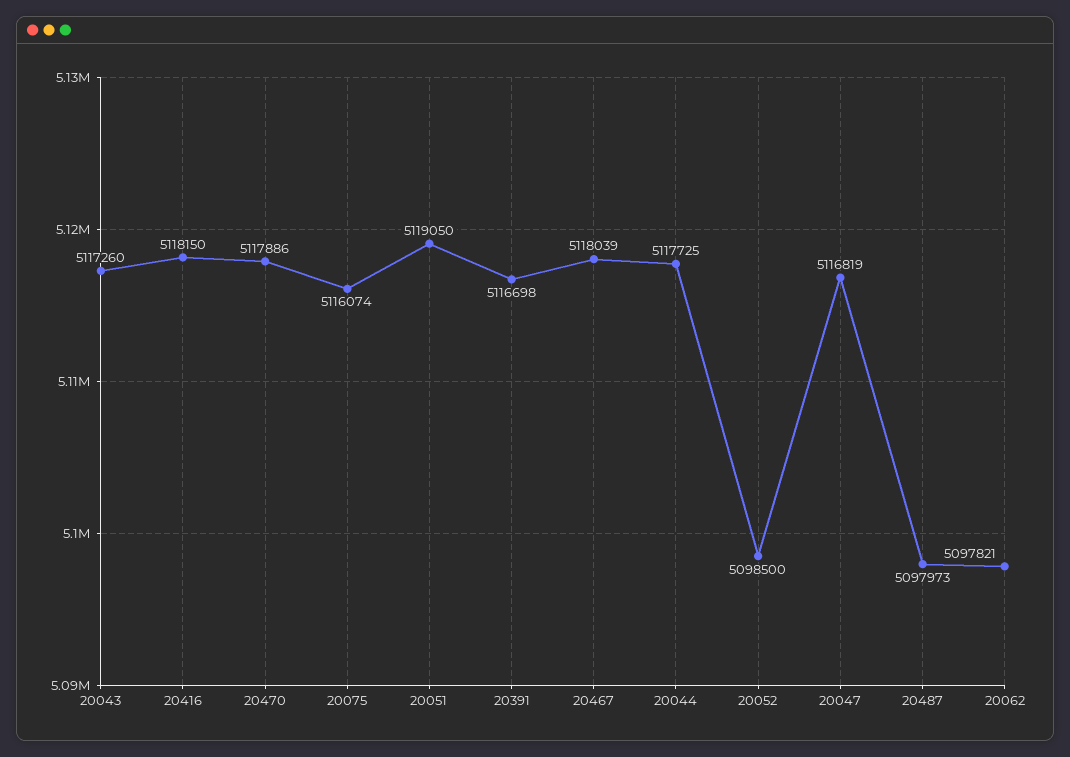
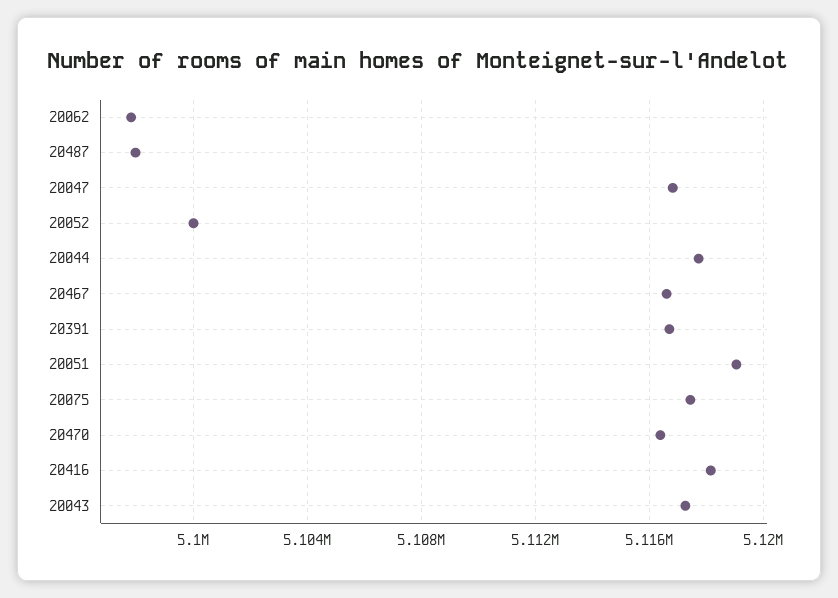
  {
    "20043": 5117260,
    "20416": 5118150,
-   "20470": 5117886,
+   "20470": 5116500,
-   "20075": 5116074,
+   "20075": 5117500,
    "20051": 5119050,
    "20391": 5116698,
-   "20467": 5118039,
+   "20467": 5116500,
    "20044": 5117725,
-   "20052": 5098500,
+   "20052": 5100000,
    "20047": 5116819,
    "20487": 5097973,
    "20062": 5097821
  }

